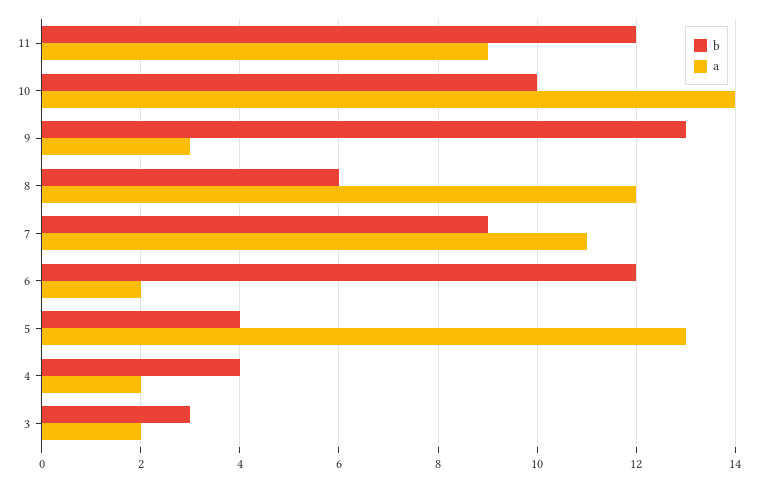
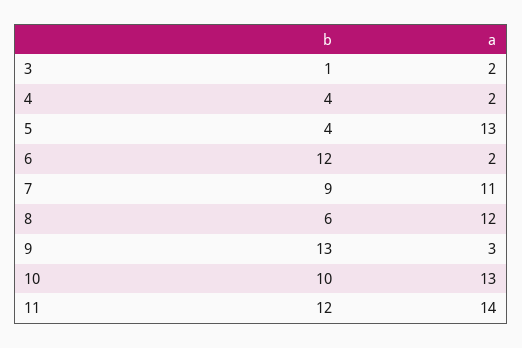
  {
    "b": {
      "11": 12,
      "10": 10,
      "9": 13,
      "8": 6,
      "7": 9,
      "6": 12,
      "5": 4,
      "4": 4,
-     "3": 3
+     "3": 1
    },
    "a": {
-     "11": 9,
+     "11": 14,
-     "10": 14,
+     "10": 13,
      "9": 3,
      "8": 12,
      "7": 11,
      "6": 2,
      "5": 13,
      "4": 2,
      "3": 2
    }
  }

